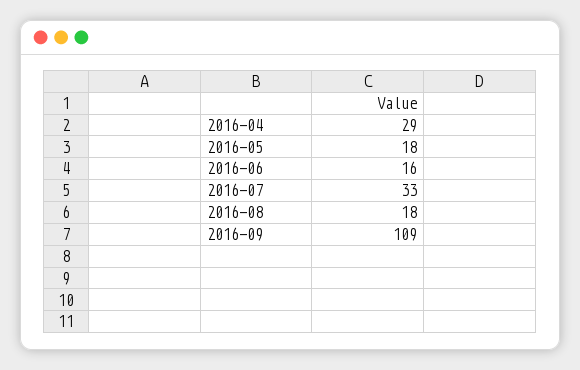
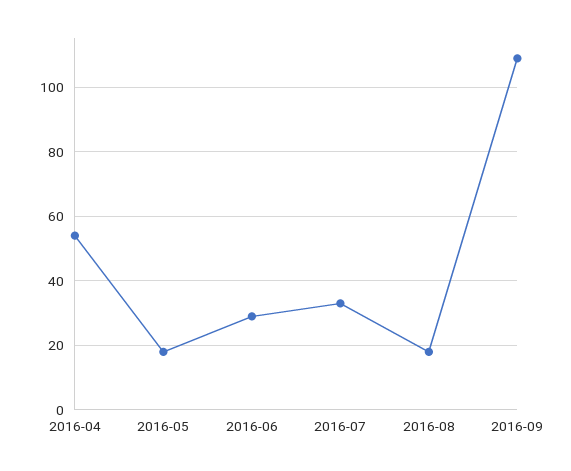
  {
-   "2016-04": 29,
+   "2016-04": 55,
    "2016-05": 18,
-   "2016-06": 16,
+   "2016-06": 30,
    "2016-07": 33,
    "2016-08": 18,
    "2016-09": 109
  }

